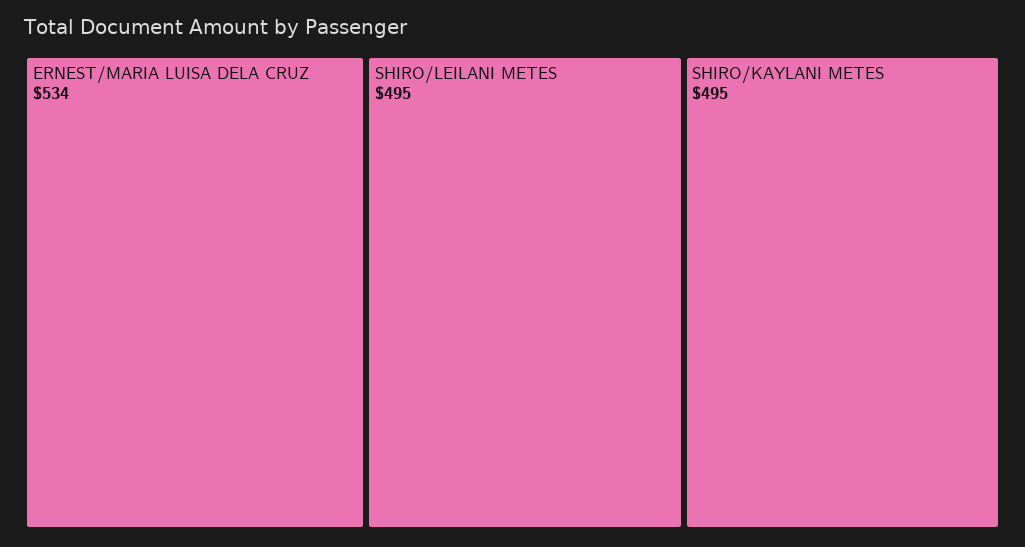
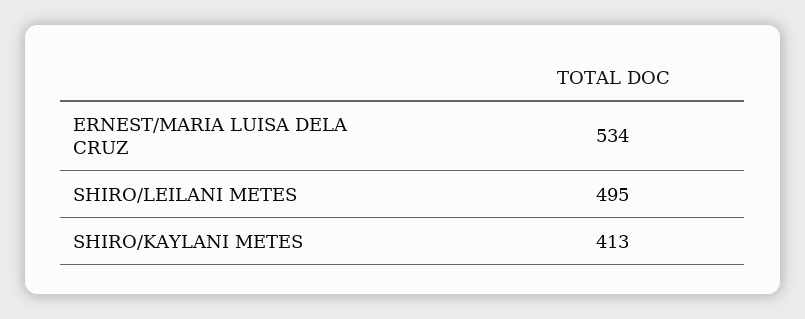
  {
    "ERNEST/MARIA LUISA DELA CRUZ": 534,
    "SHIRO/LEILANI METES": 495,
-   "SHIRO/KAYLANI METES": 495
+   "SHIRO/KAYLANI METES": 413
  }

